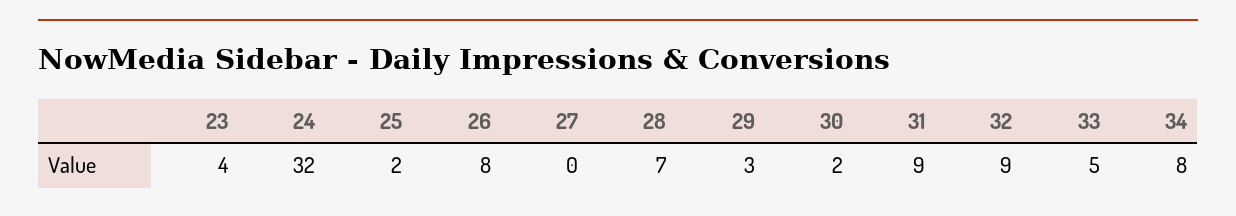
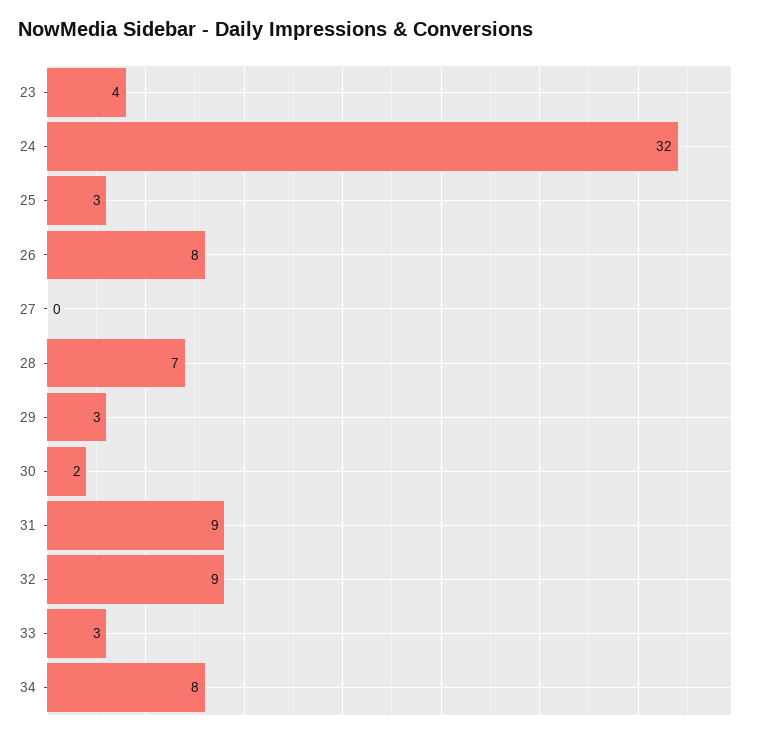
  {
    "23": 4,
    "24": 32,
-   "25": 2,
+   "25": 3,
    "26": 8,
    "27": 0,
    "28": 7,
    "29": 3,
    "30": 2,
    "31": 9,
    "32": 9,
-   "33": 5,
+   "33": 3,
    "34": 8
  }

